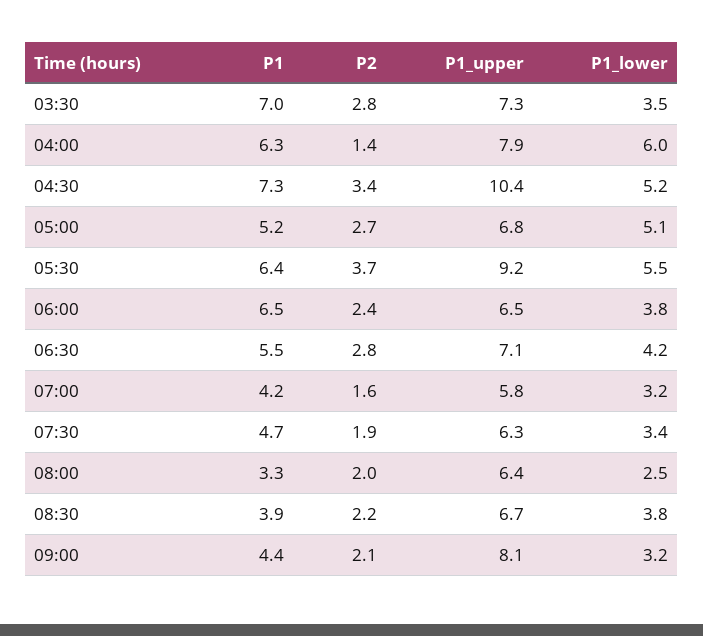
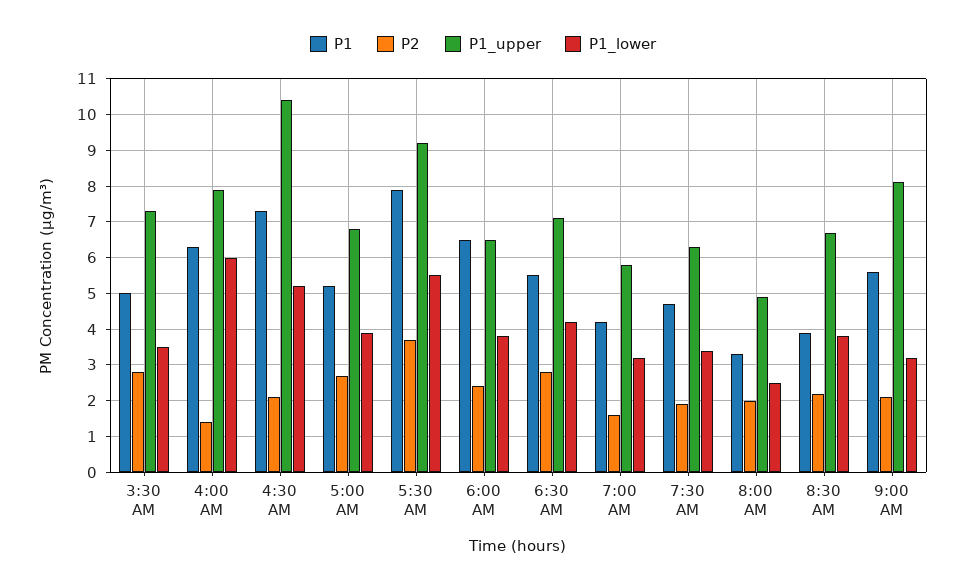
  {
    "P1": {
-     "03:30": 7,
+     "03:30": 5,
      "04:00": 6.3,
      "04:30": 7.3,
      "05:00": 5.2,
-     "05:30": 6.4,
+     "05:30": 8,
      "06:00": 6.5,
      "06:30": 5.5,
      "07:00": 4.2,
      "07:30": 4.7,
      "08:00": 3.3,
      "08:30": 3.9,
-     "09:00": 4.4
+     "09:00": 5.5
    },
    "P2": {
      "03:30": 2.8,
      "04:00": 1.4,
-     "04:30": 3.4,
+     "04:30": 2,
      "05:00": 2.7,
      "05:30": 3.7,
      "06:00": 2.4,
      "06:30": 2.8,
      "07:00": 1.6,
      "07:30": 1.9,
      "08:00": 2,
      "08:30": 2.2,
      "09:00": 2.1
    },
    "P1_upper": {
      "03:30": 7.3,
      "04:00": 7.9,
      "04:30": 10.4,
      "05:00": 6.8,
      "05:30": 9.2,
      "06:00": 6.5,
      "06:30": 7.1,
      "07:00": 5.8,
      "07:30": 6.3,
-     "08:00": 6.4,
+     "08:00": 5,
      "08:30": 6.7,
      "09:00": 8.1
    },
    "P1_lower": {
      "03:30": 3.5,
      "04:00": 6,
      "04:30": 5.2,
-     "05:00": 5.1,
+     "05:00": 4,
      "05:30": 5.5,
      "06:00": 3.8,
      "06:30": 4.2,
      "07:00": 3.2,
      "07:30": 3.4,
      "08:00": 2.5,
      "08:30": 3.8,
      "09:00": 3.2
    }
  }

